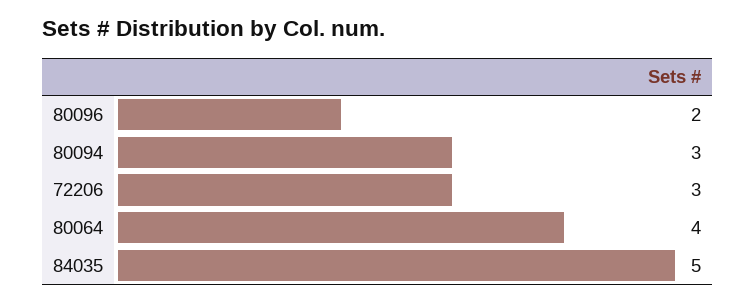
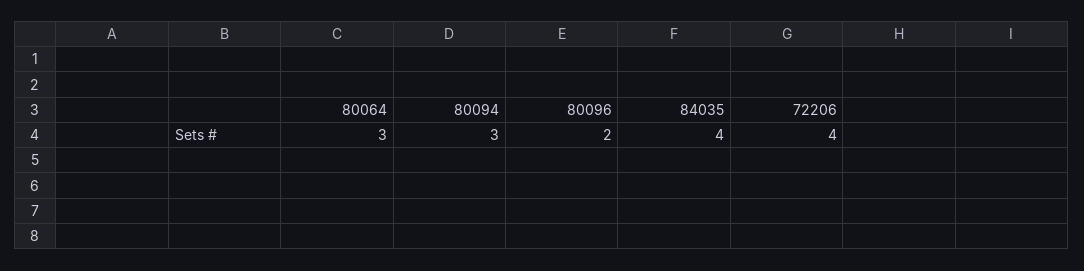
  {
    "80096": 2,
    "80094": 3,
-   "72206": 3,
+   "72206": 4,
-   "80064": 4,
+   "80064": 3,
-   "84035": 5
+   "84035": 4
  }

